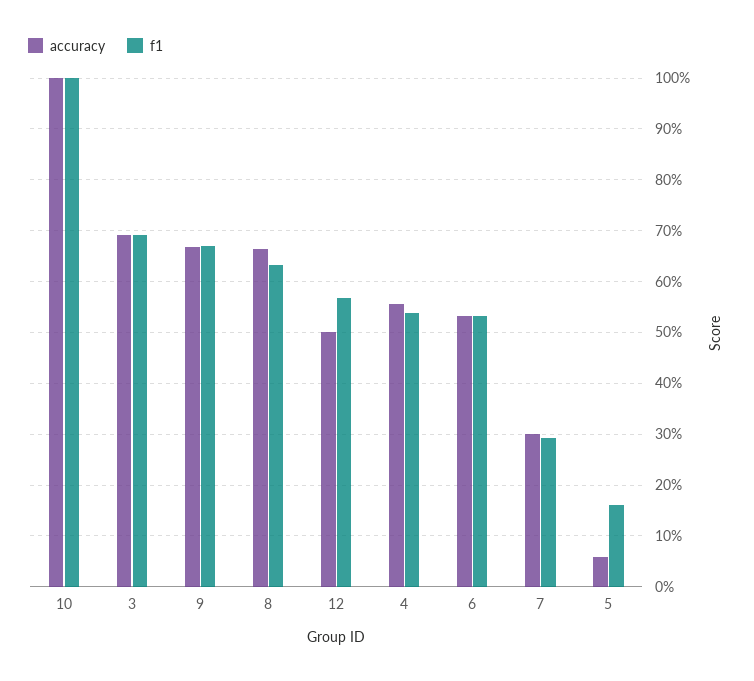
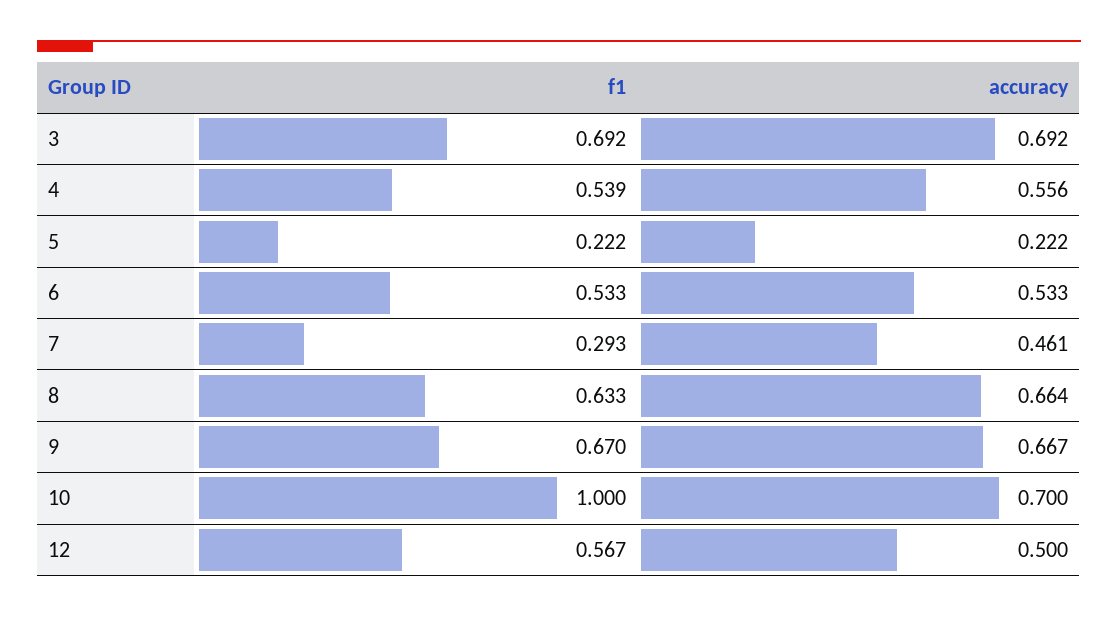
  {
    "accuracy": {
-     "10": 1,
+     "10": 0.7,
      "3": 0.692,
      "9": 0.667,
      "8": 0.664,
      "12": 0.5,
      "4": 0.556,
      "6": 0.533,
-     "7": 0.3,
+     "7": 0.461,
-     "5": 0.06
+     "5": 0.222
    },
    "f1": {
      "10": 1,
      "3": 0.692,
      "9": 0.67,
      "8": 0.633,
      "12": 0.567,
      "4": 0.539,
      "6": 0.533,
      "7": 0.293,
-     "5": 0.16
+     "5": 0.222
    }
  }

